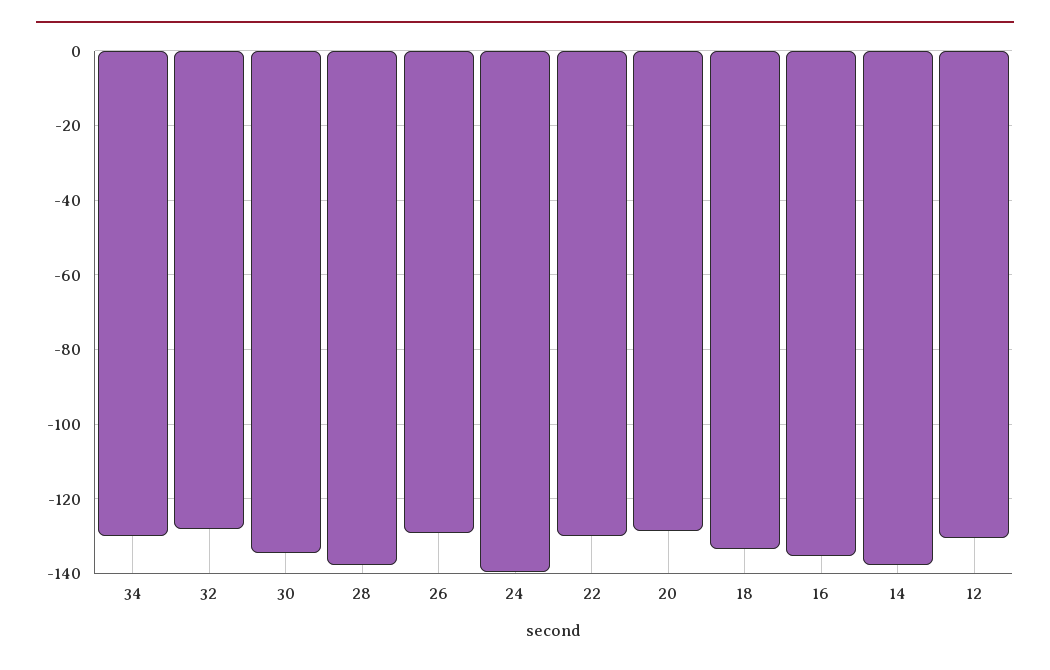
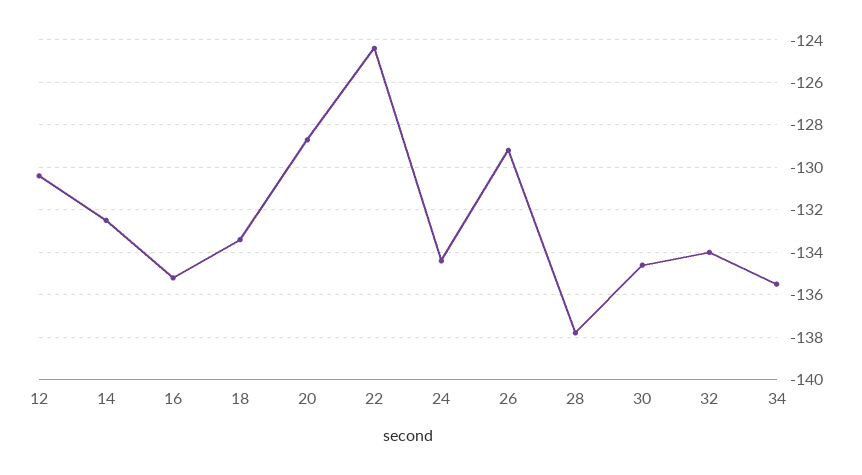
  {
-   "34": -130,
+   "34": -135.5,
-   "32": -128,
+   "32": -134,
    "30": -134.5,
    "28": -138,
    "26": -129,
-   "24": -140,
+   "24": -134.5,
-   "22": -130,
+   "22": -124.5,
    "20": -128.5,
    "18": -133.5,
    "16": -135,
-   "14": -138,
+   "14": -132.5,
    "12": -130.5
  }

